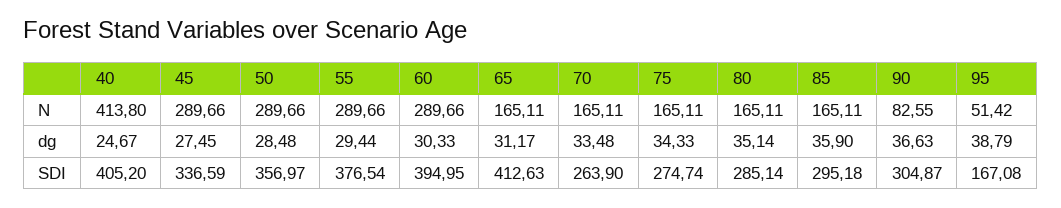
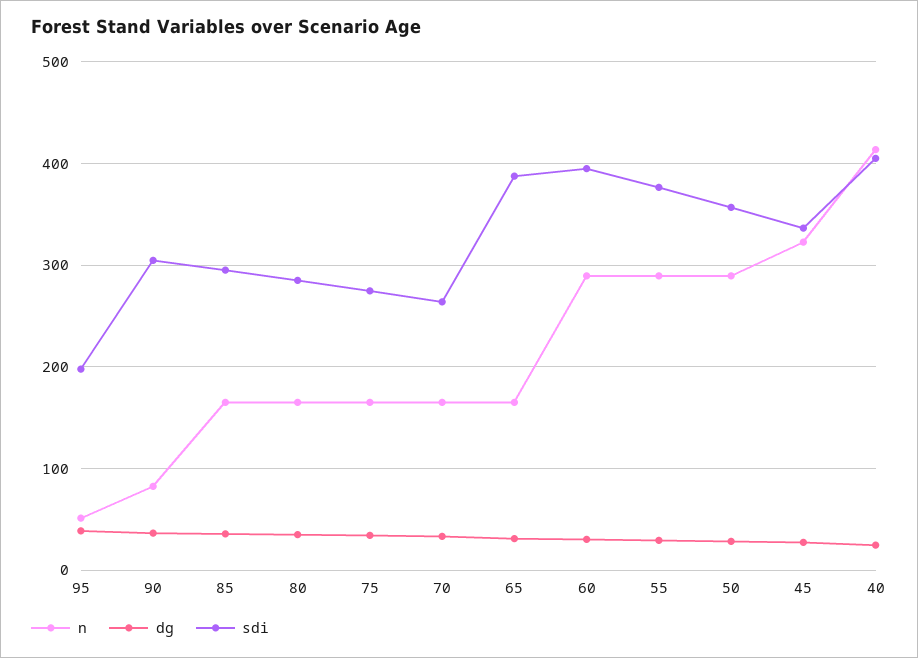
  {
    "N": {
      "40": 413.8,
-     "45": 289.66,
+     "45": 320,
      "50": 289.66,
      "55": 289.66,
      "60": 289.66,
      "65": 165.11,
      "70": 165.11,
      "75": 165.11,
      "80": 165.11,
      "85": 165.11,
      "90": 82.55,
      "95": 51.42
    },
    "dg": {
      "40": 24.67,
      "45": 27.45,
      "50": 28.48,
      "55": 29.44,
      "60": 30.33,
      "65": 31.17,
      "70": 33.48,
      "75": 34.33,
      "80": 35.14,
      "85": 35.9,
      "90": 36.63,
      "95": 38.79
    },
    "SDI": {
      "40": 405.2,
      "45": 336.59,
      "50": 356.97,
      "55": 376.54,
      "60": 394.95,
-     "65": 412.63,
+     "65": 390,
      "70": 263.9,
      "75": 274.74,
      "80": 285.14,
      "85": 295.18,
      "90": 304.87,
-     "95": 167.08
+     "95": 200
    }
  }

